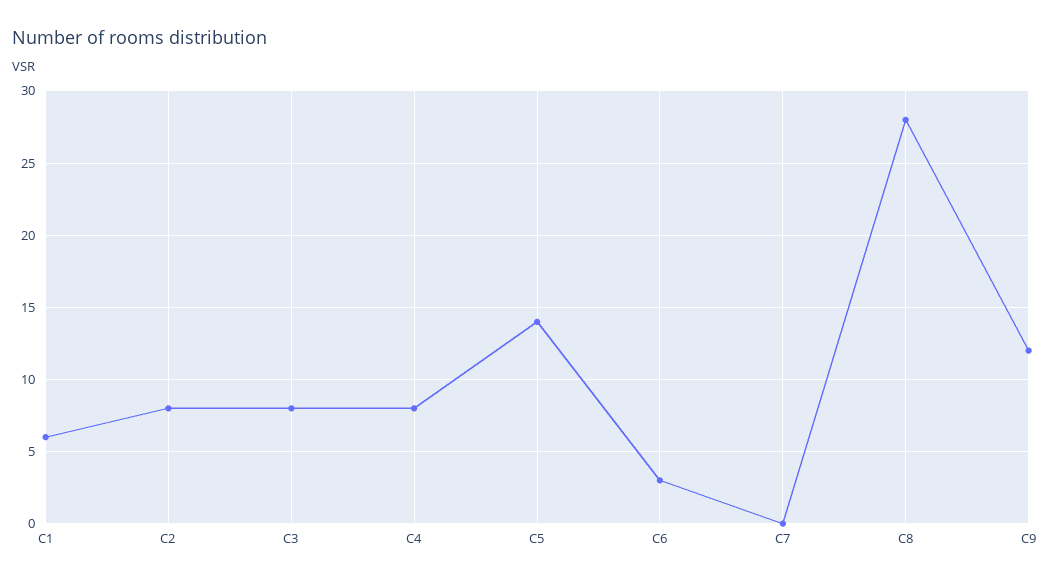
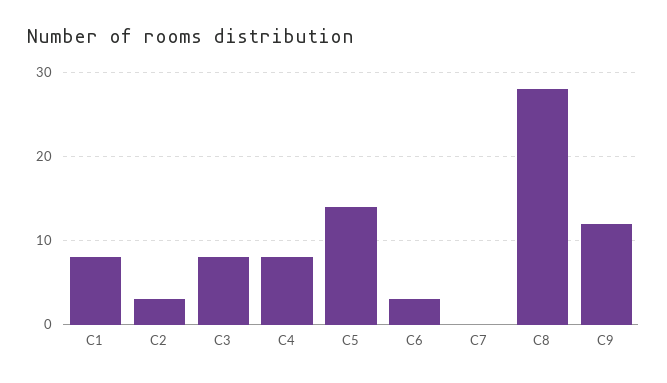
  {
-   "C1": 6,
+   "C1": 8,
-   "C2": 8,
+   "C2": 3,
    "C3": 8,
    "C4": 8,
    "C5": 14,
    "C6": 3,
    "C7": 0,
    "C8": 28,
    "C9": 12
  }

